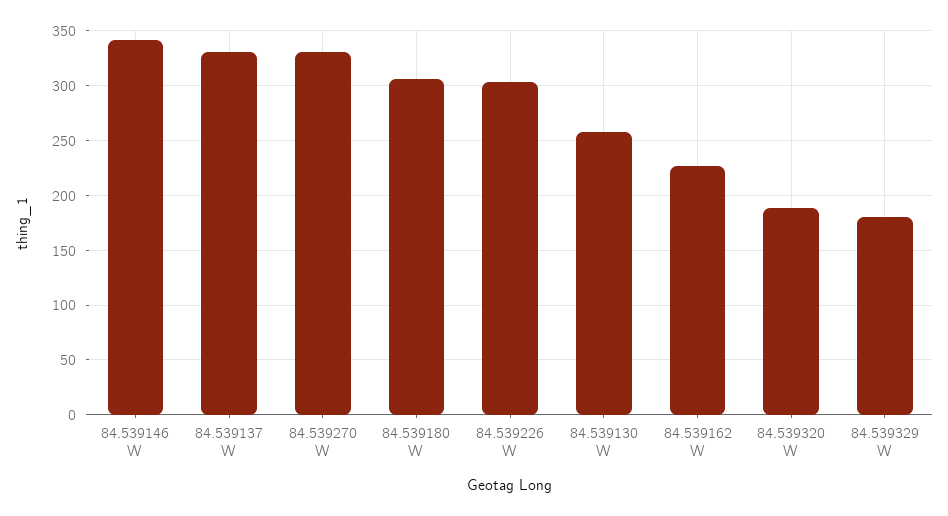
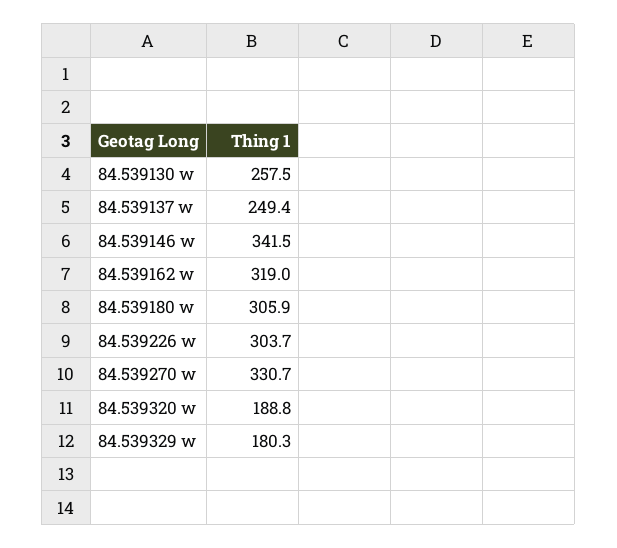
  {
    "84.539146 W": 341.5,
-   "84.539137 W": 330,
+   "84.539137 W": 249.4,
    "84.539270 W": 330.7,
    "84.539180 W": 305.9,
    "84.539226 W": 303.7,
    "84.539130 W": 257.5,
-   "84.539162 W": 230,
+   "84.539162 W": 319,
    "84.539320 W": 188.8,
    "84.539329 W": 180.3
  }

